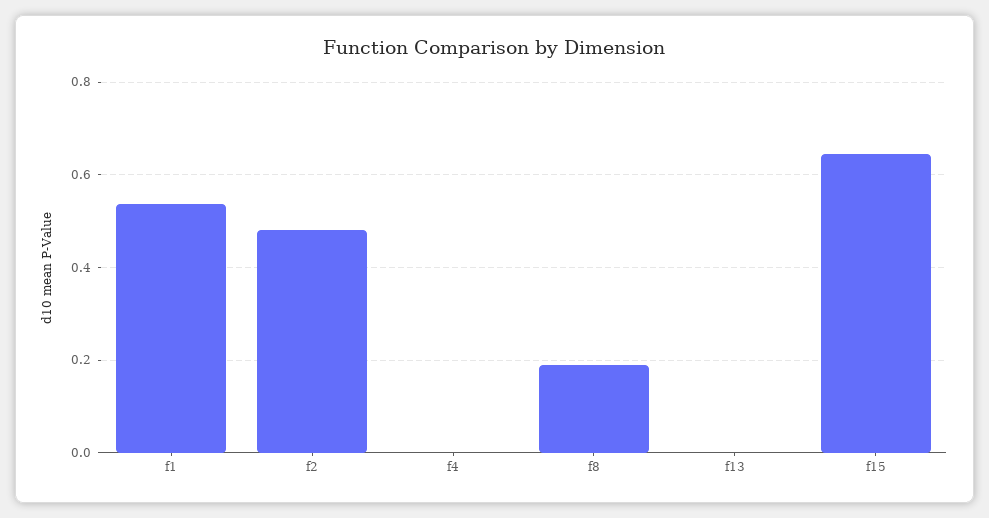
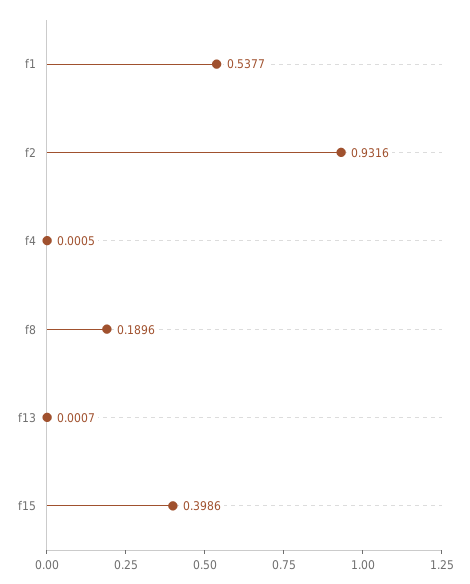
  {
    "f1": 0.5377,
-   "f2": 0.48,
+   "f2": 0.9316,
    "f4": 0.0005,
    "f8": 0.1896,
    "f13": 0.0007,
-   "f15": 0.64
+   "f15": 0.3986
  }

